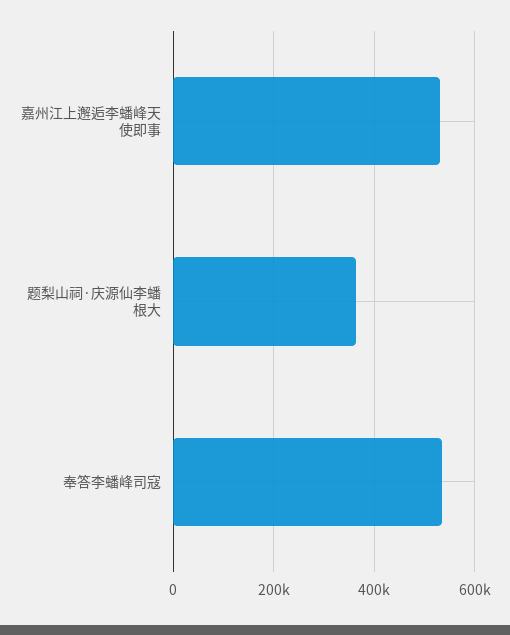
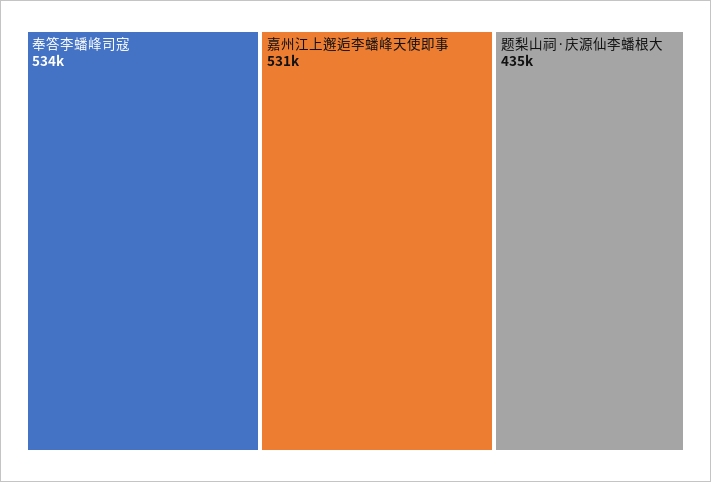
  {
    "嘉州江上邂逅李蟠峰天使即事": 531000,
-   "题梨山祠·庆源仙李蟠根大": 360000,
+   "题梨山祠·庆源仙李蟠根大": 435000,
    "奉答李蟠峰司寇": 534000
  }

